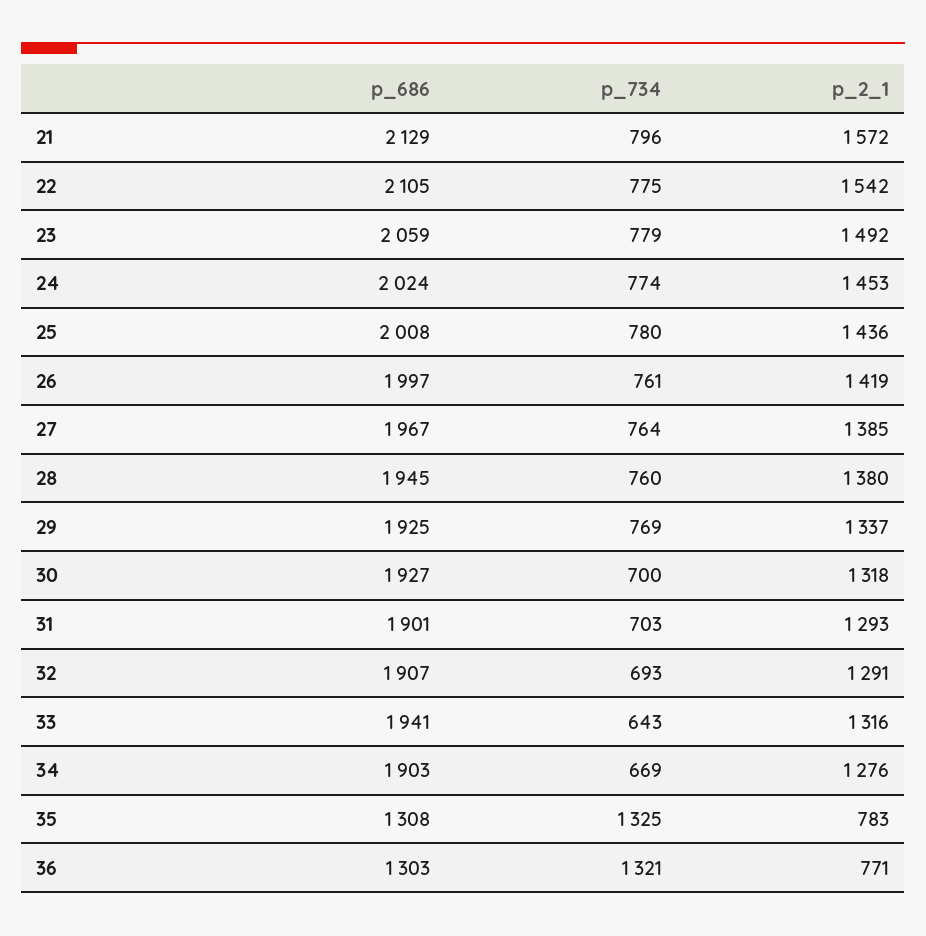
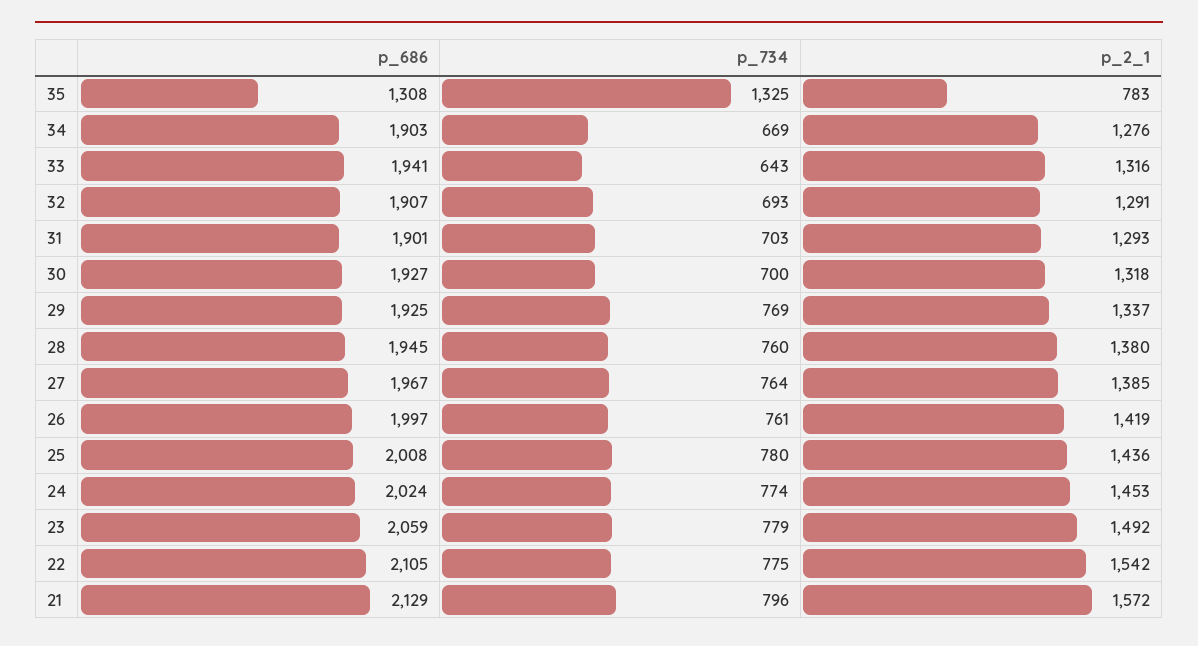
  {
    "p_686": {
      "21": 2129,
      "22": 2105,
      "23": 2059,
      "24": 2024,
      "25": 2008,
      "26": 1997,
      "27": 1967,
      "28": 1945,
      "29": 1925,
      "30": 1927,
      "31": 1901,
      "32": 1907,
      "33": 1941,
      "34": 1903,
-     "35": 1308,
+     "35": 1308
-     "36": 1303
    },
    "p_734": {
      "21": 796,
      "22": 775,
      "23": 779,
      "24": 774,
      "25": 780,
      "26": 761,
      "27": 764,
      "28": 760,
      "29": 769,
      "30": 700,
      "31": 703,
      "32": 693,
      "33": 643,
      "34": 669,
-     "35": 1325,
+     "35": 1325
-     "36": 1321
    },
    "p_2_1": {
      "21": 1572,
      "22": 1542,
      "23": 1492,
      "24": 1453,
      "25": 1436,
      "26": 1419,
      "27": 1385,
      "28": 1380,
      "29": 1337,
      "30": 1318,
      "31": 1293,
      "32": 1291,
      "33": 1316,
      "34": 1276,
-     "35": 783,
+     "35": 783
-     "36": 771
    }
  }

